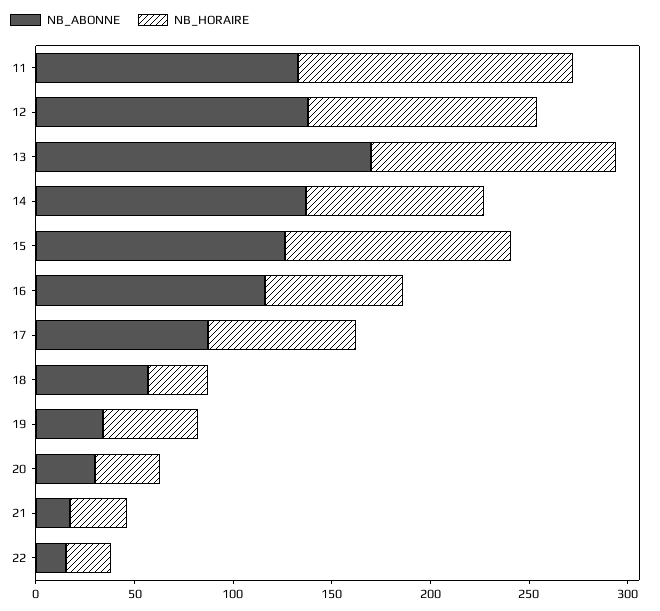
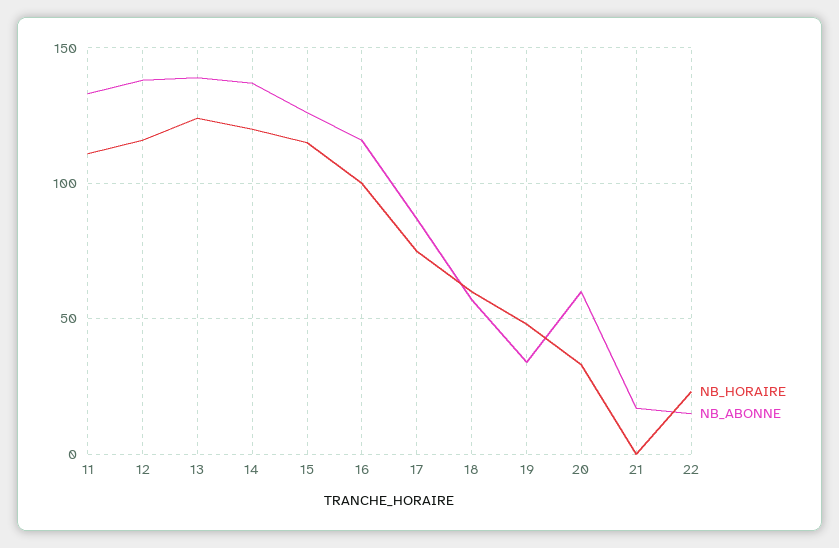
  {
    "NB_ABONNE": {
      "11": 135,
      "12": 140,
-     "13": 170,
+     "13": 140,
      "14": 135,
      "15": 125,
      "16": 115,
      "17": 85,
      "18": 55,
      "19": 35,
-     "20": 30,
+     "20": 60,
      "21": 15,
      "22": 15
    },
    "NB_HORAIRE": {
-     "11": 140,
+     "11": 110,
      "12": 115,
      "13": 125,
-     "14": 90,
+     "14": 120,
      "15": 115,
-     "16": 70,
+     "16": 100,
      "17": 75,
-     "18": 30,
+     "18": 60,
      "19": 50,
      "20": 35,
-     "21": 30,
+     "21": 0,
      "22": 25
    }
  }

